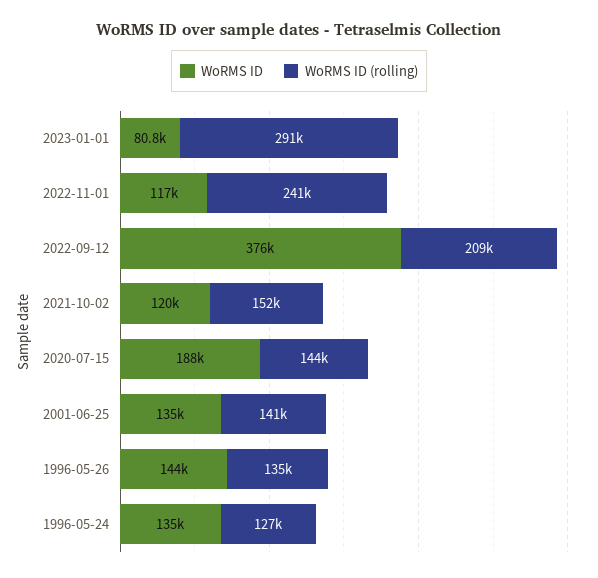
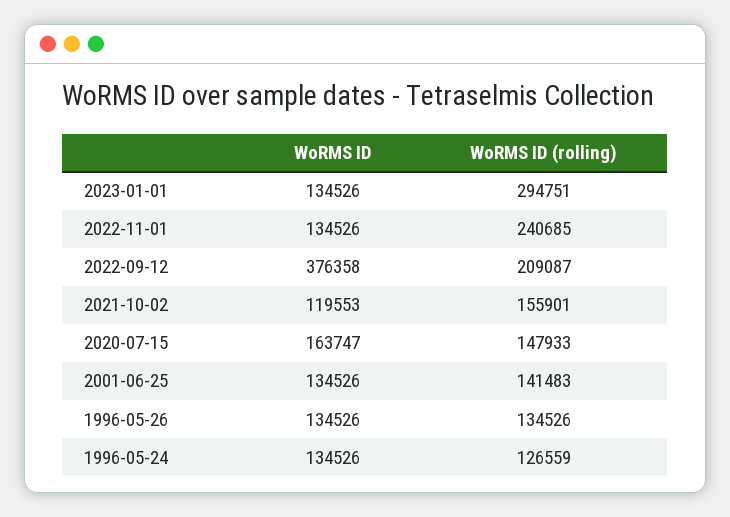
  {
    "WoRMS ID": {
-     "2023-01-01": 80800,
+     "2023-01-01": 134526,
-     "2022-11-01": 117000,
+     "2022-11-01": 134526,
      "2022-09-12": 376358,
      "2021-10-02": 119553,
-     "2020-07-15": 188000,
+     "2020-07-15": 163747,
      "2001-06-25": 134526,
-     "1996-05-26": 144000,
+     "1996-05-26": 134526,
      "1996-05-24": 134526
    },
    "WoRMS ID (rolling)": {
-     "2023-01-01": 291000,
+     "2023-01-01": 294751,
      "2022-11-01": 240685,
      "2022-09-12": 209087,
-     "2021-10-02": 152000,
+     "2021-10-02": 155901,
-     "2020-07-15": 144000,
+     "2020-07-15": 147933,
      "2001-06-25": 141483,
      "1996-05-26": 134526,
      "1996-05-24": 126559
    }
  }

